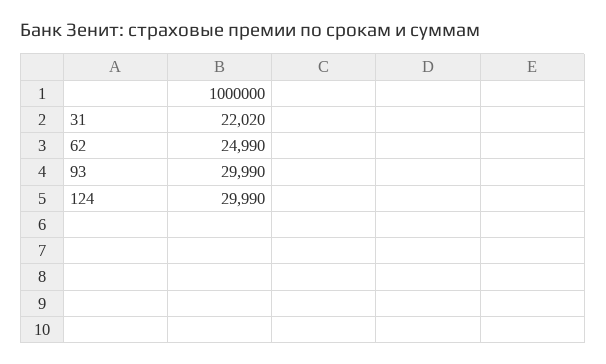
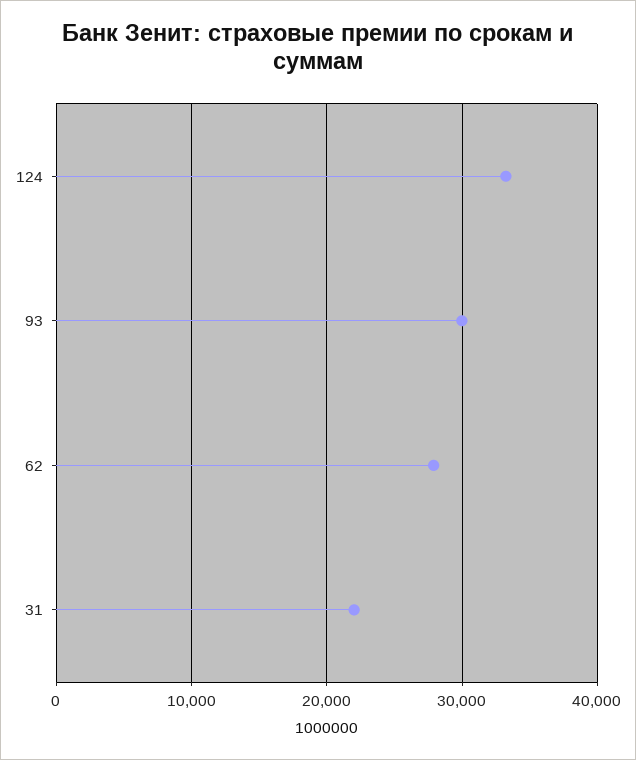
  {
    "31": 22020,
-   "62": 24990,
+   "62": 28000,
    "93": 29990,
-   "124": 29990
+   "124": 33000
  }

